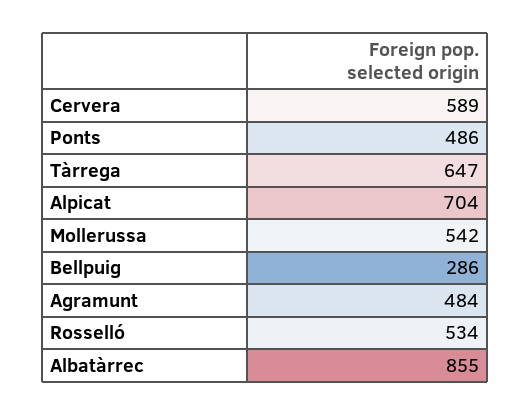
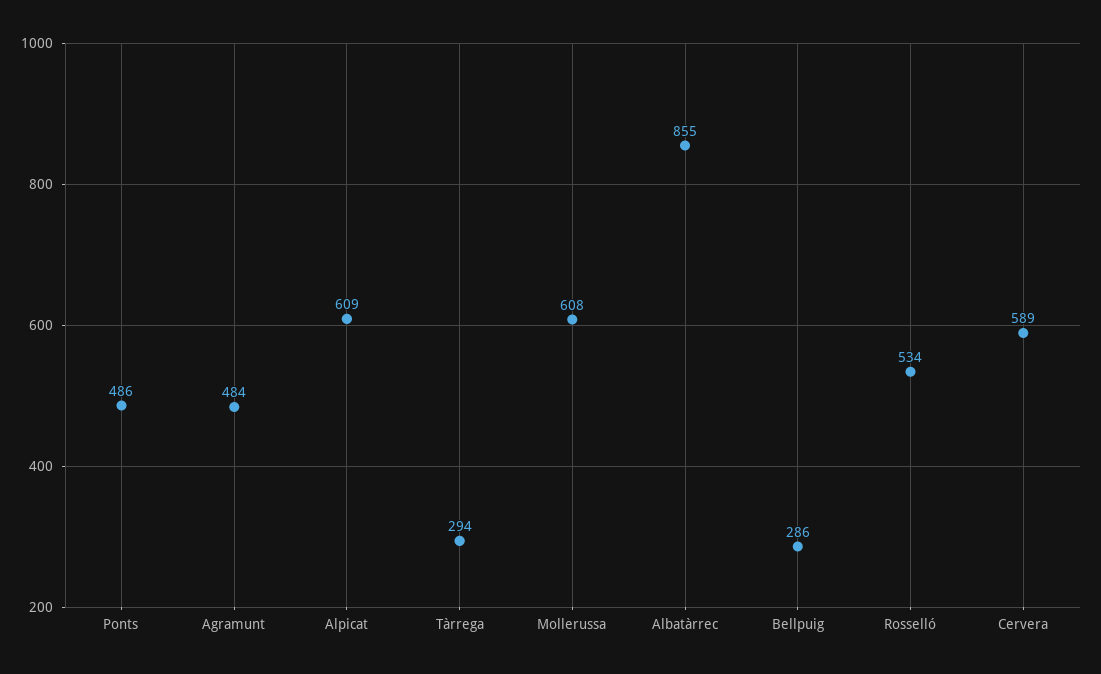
  {
    "Cervera": 589,
    "Ponts": 486,
-   "Tàrrega": 647,
+   "Tàrrega": 294,
-   "Alpicat": 704,
+   "Alpicat": 609,
-   "Mollerussa": 542,
+   "Mollerussa": 608,
    "Bellpuig": 286,
    "Agramunt": 484,
    "Rosselló": 534,
    "Albatàrrec": 855
  }

